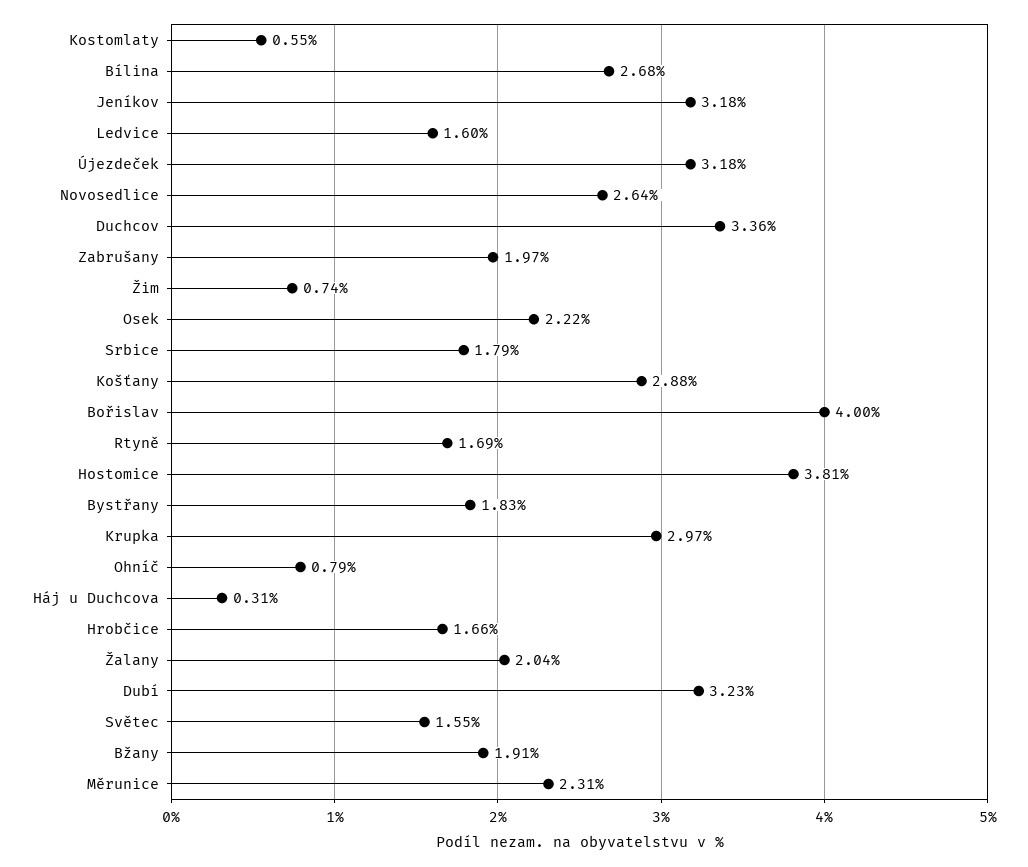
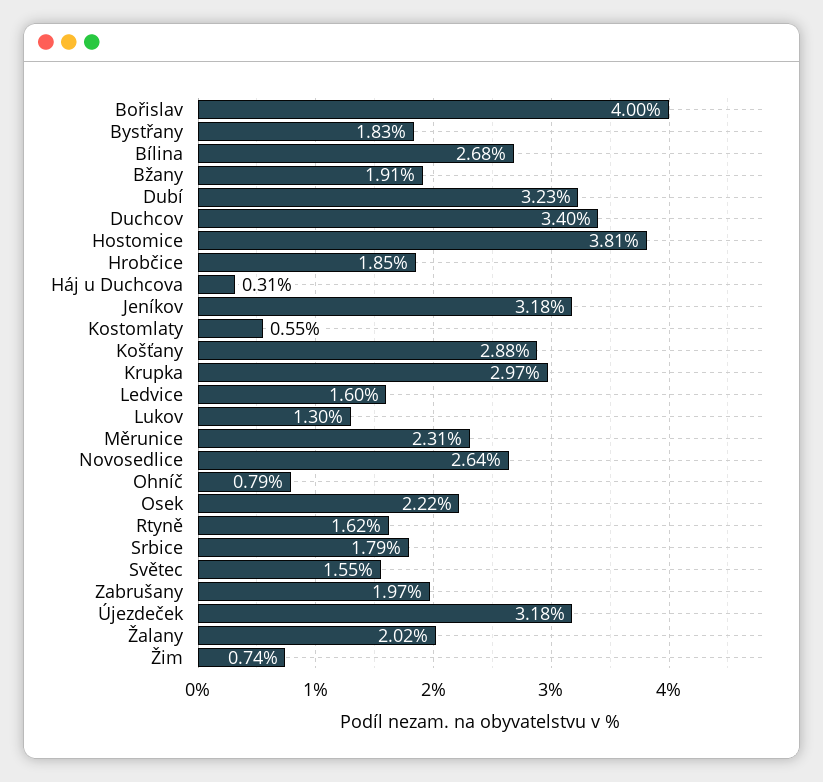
  {
    "Kostomlaty": 0.55,
    "Bílina": 2.68,
    "Jeníkov": 3.18,
    "Ledvice": 1.6,
    "Újezdeček": 3.18,
    "Novosedlice": 2.64,
-   "Duchcov": 3.36,
+   "Duchcov": 3.4,
    "Zabrušany": 1.97,
    "Žim": 0.74,
    "Osek": 2.22,
    "Srbice": 1.79,
    "Košťany": 2.88,
    "Bořislav": 4,
-   "Rtyně": 1.69,
+   "Rtyně": 1.62,
    "Hostomice": 3.81,
    "Bystřany": 1.83,
    "Krupka": 2.97,
    "Ohníč": 0.79,
    "Háj u Duchcova": 0.31,
-   "Hrobčice": 1.66,
+   "Hrobčice": 1.85,
-   "Žalany": 2.04,
+   "Žalany": 2.02,
    "Dubí": 3.23,
    "Světec": 1.55,
    "Bžany": 1.91,
-   "Měrunice": 2.31
+   "Měrunice": 2.31,
+   "Lukov": 1.3
  }

